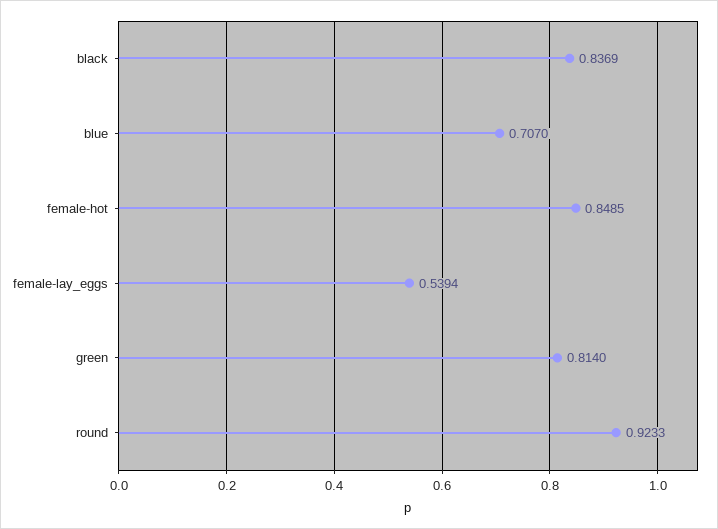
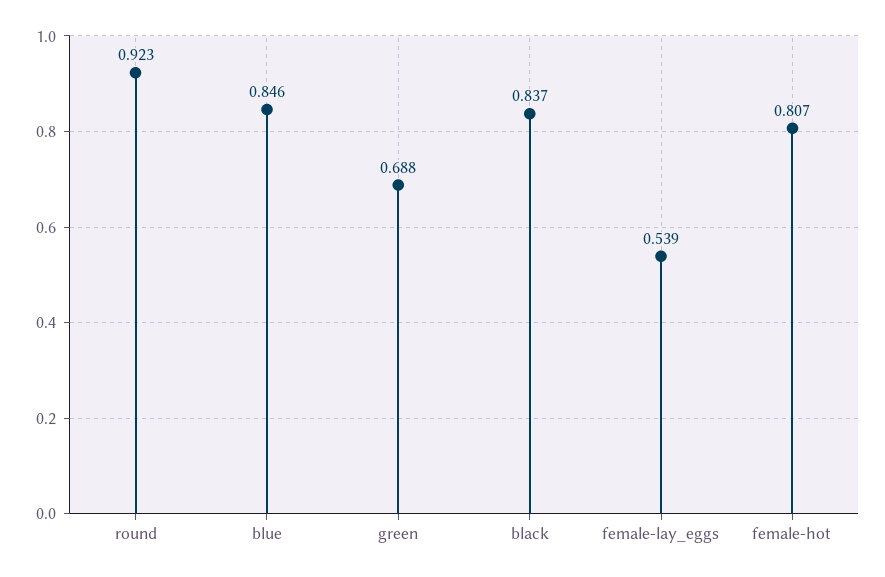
  {
    "black": 0.8369,
-   "blue": 0.707,
+   "blue": 0.846,
-   "female-hot": 0.8485,
+   "female-hot": 0.807,
    "female-lay_eggs": 0.5394,
-   "green": 0.814,
+   "green": 0.688,
    "round": 0.9233
  }

